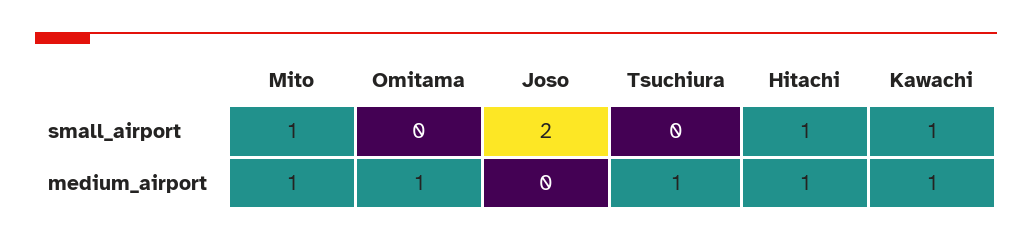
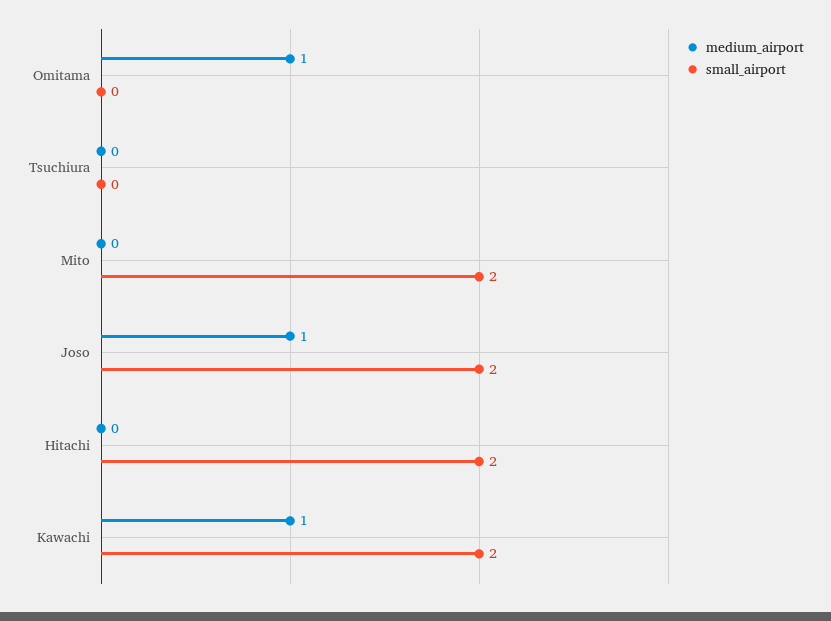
  {
    "small_airport": {
-     "Mito": 1,
+     "Mito": 2,
      "Omitama": 0,
      "Joso": 2,
      "Tsuchiura": 0,
-     "Hitachi": 1,
+     "Hitachi": 2,
-     "Kawachi": 1
+     "Kawachi": 2
    },
    "medium_airport": {
-     "Mito": 1,
+     "Mito": 0,
      "Omitama": 1,
-     "Joso": 0,
+     "Joso": 1,
-     "Tsuchiura": 1,
+     "Tsuchiura": 0,
-     "Hitachi": 1,
+     "Hitachi": 0,
      "Kawachi": 1
    }
  }

